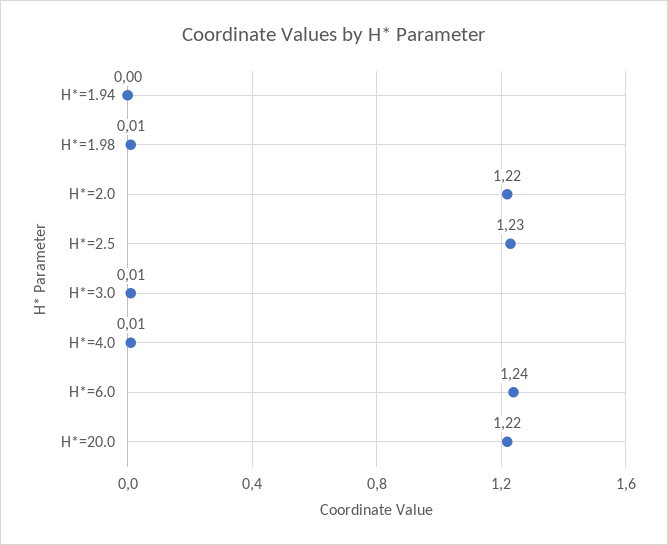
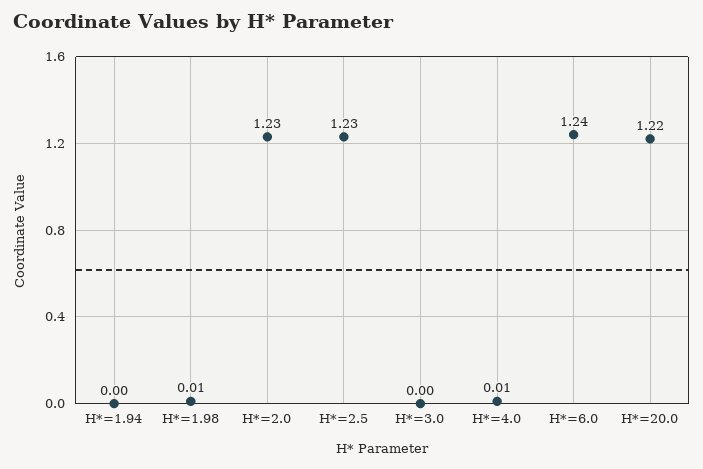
  {
    "H*=1.94": 0,
    "H*=1.98": 0.01,
-   "H*=2.0": 1.22,
+   "H*=2.0": 1.23,
    "H*=2.5": 1.23,
-   "H*=3.0": 0.01,
+   "H*=3.0": 0,
    "H*=4.0": 0.01,
    "H*=6.0": 1.24,
    "H*=20.0": 1.22
  }

